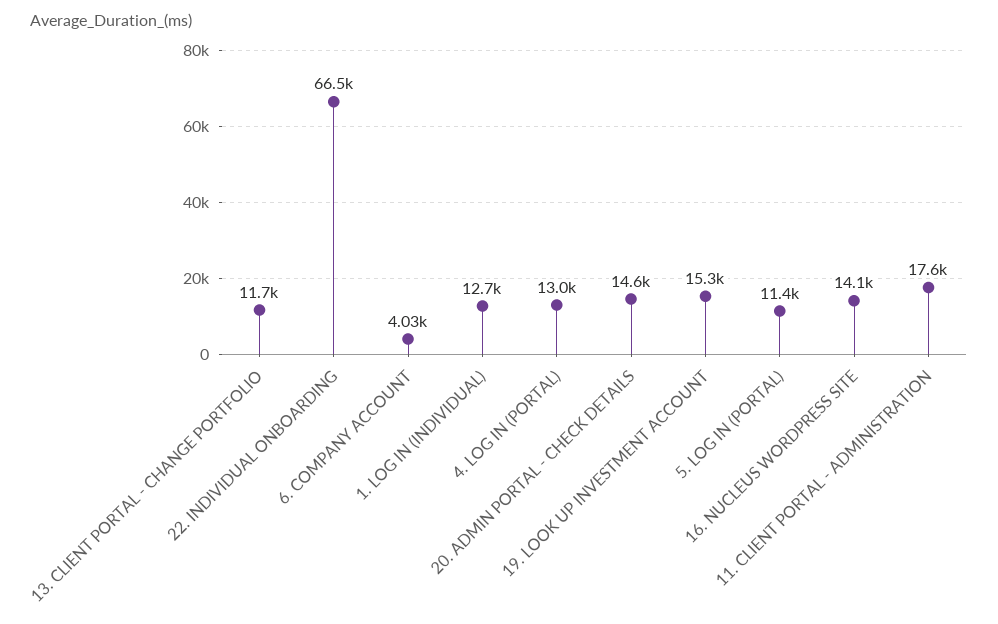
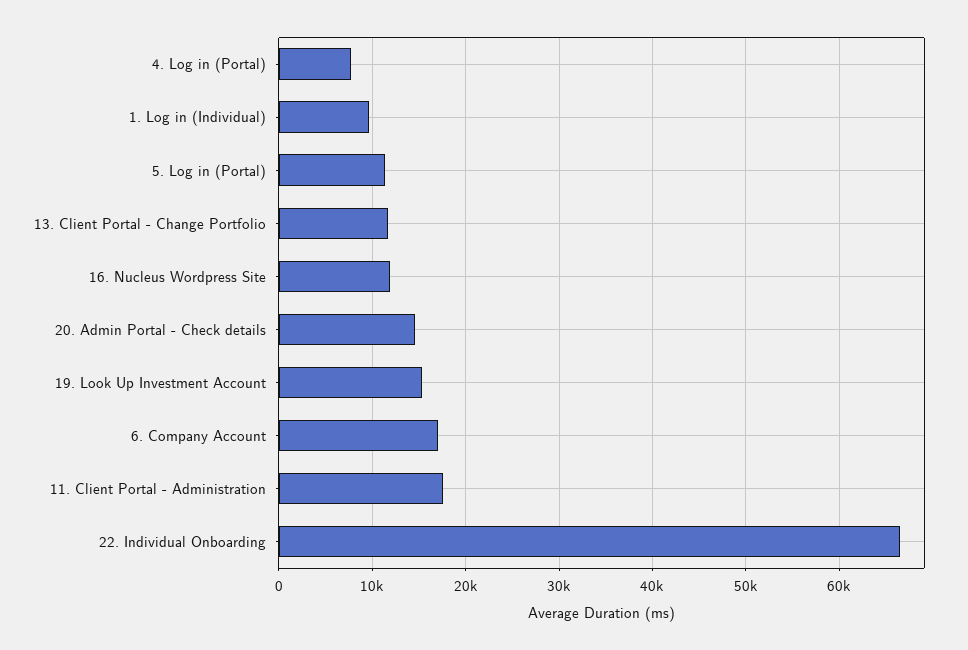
  {
    "13. CLIENT PORTAL - CHANGE PORTFOLIO": 11700,
    "22. INDIVIDUAL ONBOARDING": 66500,
-   "6. COMPANY ACCOUNT": 4030,
+   "6. COMPANY ACCOUNT": 17000,
-   "1. LOG IN (INDIVIDUAL)": 12700,
+   "1. LOG IN (INDIVIDUAL)": 10000,
-   "4. LOG IN (PORTAL)": 13000,
+   "4. LOG IN (PORTAL)": 8000,
    "20. ADMIN PORTAL - CHECK DETAILS": 14600,
    "19. LOOK UP INVESTMENT ACCOUNT": 15300,
    "5. LOG IN (PORTAL)": 11400,
-   "16. NUCLEUS WORDPRESS SITE": 14100,
+   "16. NUCLEUS WORDPRESS SITE": 12000,
    "11. CLIENT PORTAL - ADMINISTRATION": 17600
  }

